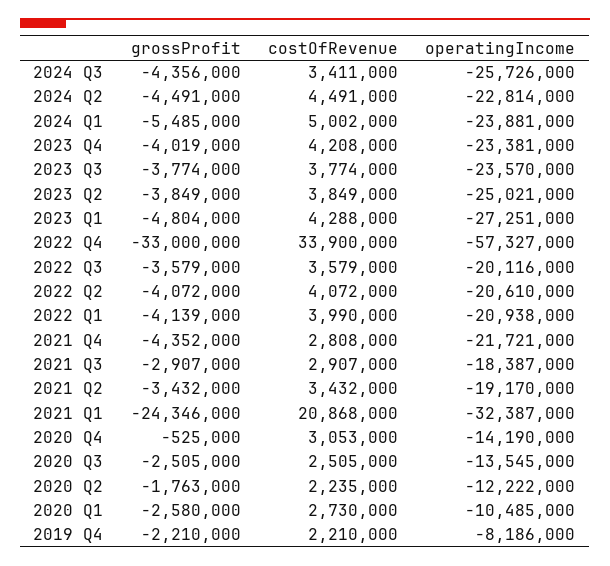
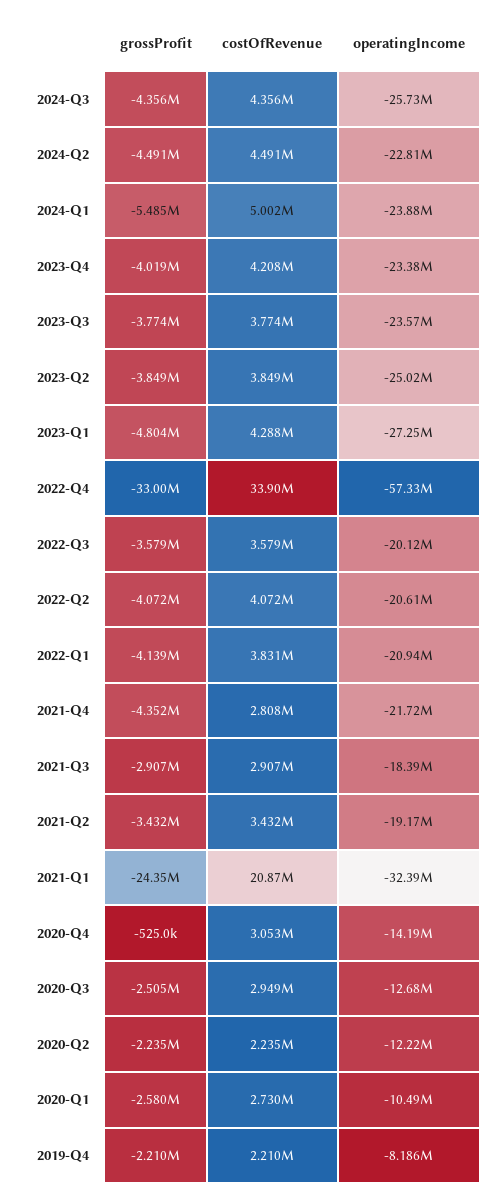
  {
    "grossProfit": {
      "2024 Q3": -4356000,
      "2024 Q2": -4491000,
      "2024 Q1": -5485000,
      "2023 Q4": -4019000,
      "2023 Q3": -3774000,
      "2023 Q2": -3849000,
      "2023 Q1": -4804000,
      "2022 Q4": -33000000,
      "2022 Q3": -3579000,
      "2022 Q2": -4072000,
      "2022 Q1": -4139000,
      "2021 Q4": -4352000,
      "2021 Q3": -2907000,
      "2021 Q2": -3432000,
      "2021 Q1": -24346000,
      "2020 Q4": -525000,
      "2020 Q3": -2505000,
-     "2020 Q2": -1763000,
+     "2020 Q2": -2235000,
      "2020 Q1": -2580000,
      "2019 Q4": -2210000
    },
    "costOfRevenue": {
-     "2024 Q3": 3411000,
+     "2024 Q3": 4356000,
      "2024 Q2": 4491000,
      "2024 Q1": 5002000,
      "2023 Q4": 4208000,
      "2023 Q3": 3774000,
      "2023 Q2": 3849000,
      "2023 Q1": 4288000,
      "2022 Q4": 33900000,
      "2022 Q3": 3579000,
      "2022 Q2": 4072000,
-     "2022 Q1": 3990000,
+     "2022 Q1": 3831000,
      "2021 Q4": 2808000,
      "2021 Q3": 2907000,
      "2021 Q2": 3432000,
      "2021 Q1": 20868000,
      "2020 Q4": 3053000,
-     "2020 Q3": 2505000,
+     "2020 Q3": 2949000,
      "2020 Q2": 2235000,
      "2020 Q1": 2730000,
      "2019 Q4": 2210000
    },
    "operatingIncome": {
      "2024 Q3": -25726000,
      "2024 Q2": -22814000,
      "2024 Q1": -23881000,
      "2023 Q4": -23381000,
      "2023 Q3": -23570000,
      "2023 Q2": -25021000,
      "2023 Q1": -27251000,
      "2022 Q4": -57327000,
      "2022 Q3": -20116000,
      "2022 Q2": -20610000,
      "2022 Q1": -20938000,
      "2021 Q4": -21721000,
      "2021 Q3": -18387000,
      "2021 Q2": -19170000,
      "2021 Q1": -32387000,
      "2020 Q4": -14190000,
-     "2020 Q3": -13545000,
+     "2020 Q3": -12680000,
      "2020 Q2": -12222000,
      "2020 Q1": -10485000,
      "2019 Q4": -8186000
    }
  }

